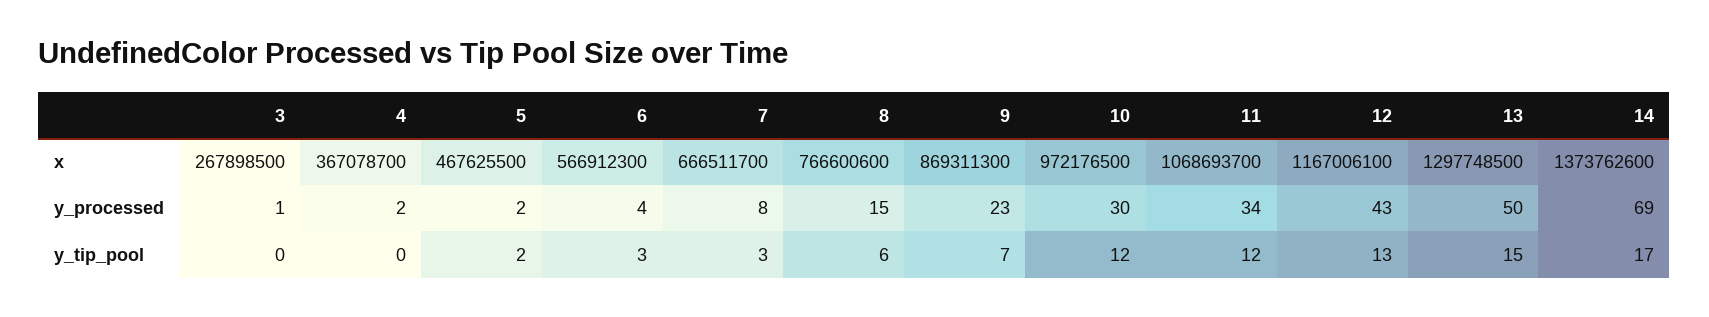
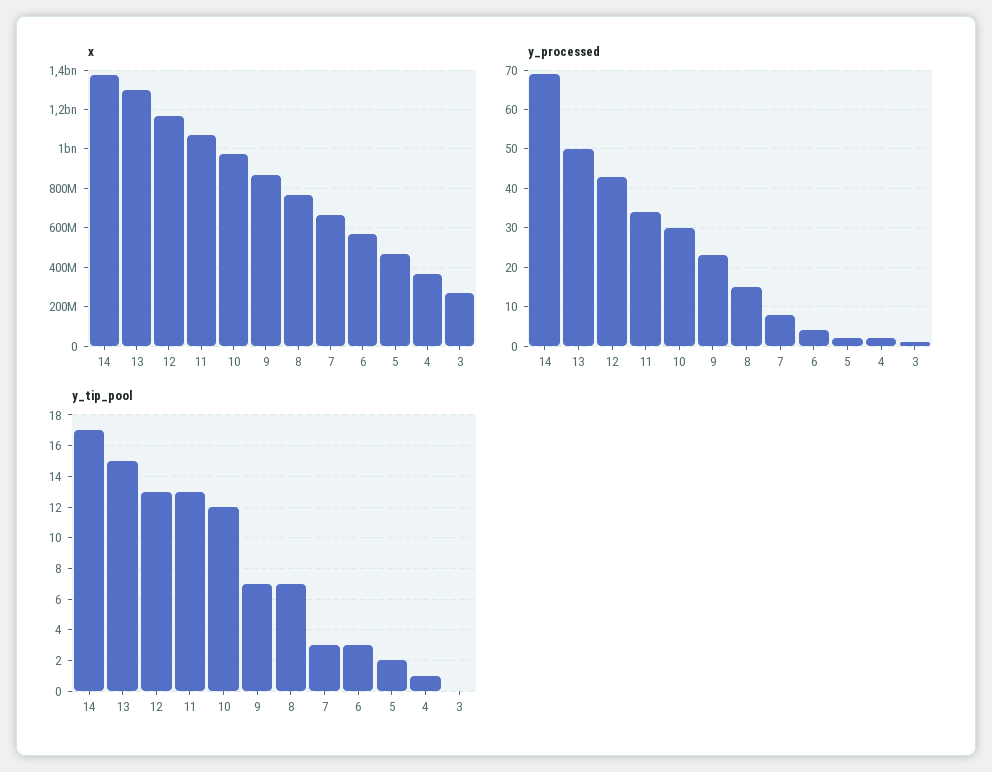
  {
    "x": {
      "3": 267898500,
      "4": 367078700,
      "5": 467625500,
      "6": 566912300,
      "7": 666511700,
      "8": 766600600,
      "9": 869311300,
      "10": 972176500,
      "11": 1068693700,
      "12": 1167006100,
      "13": 1297748500,
      "14": 1373762600
    },
    "y_processed": {
      "3": 1,
      "4": 2,
      "5": 2,
      "6": 4,
      "7": 8,
      "8": 15,
      "9": 23,
      "10": 30,
      "11": 34,
      "12": 43,
      "13": 50,
      "14": 69
    },
    "y_tip_pool": {
      "3": 0,
-     "4": 0,
+     "4": 1,
      "5": 2,
      "6": 3,
      "7": 3,
-     "8": 6,
+     "8": 7,
      "9": 7,
      "10": 12,
-     "11": 12,
+     "11": 13,
      "12": 13,
      "13": 15,
      "14": 17
    }
  }

